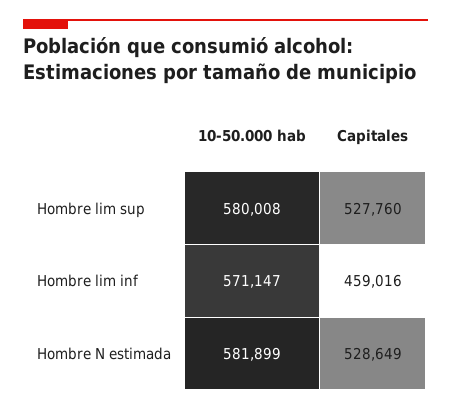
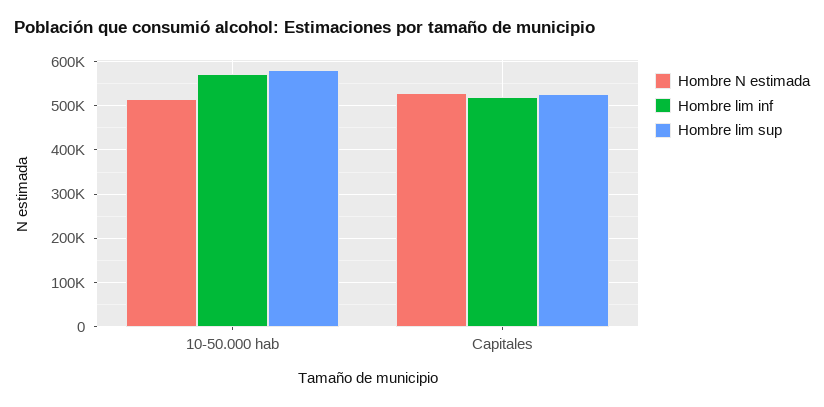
  {
    "Hombre lim sup": {
      "10-50.000 hab": 580008,
      "Capitales": 527760
    },
    "Hombre lim inf": {
      "10-50.000 hab": 571147,
-     "Capitales": 459016
+     "Capitales": 520000
    },
    "Hombre N estimada": {
-     "10-50.000 hab": 581899,
+     "10-50.000 hab": 520000,
      "Capitales": 528649
    }
  }

